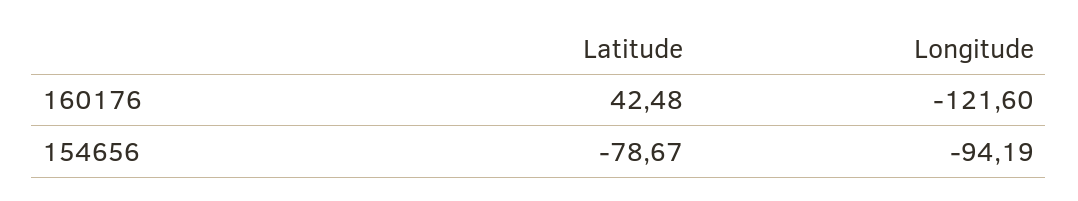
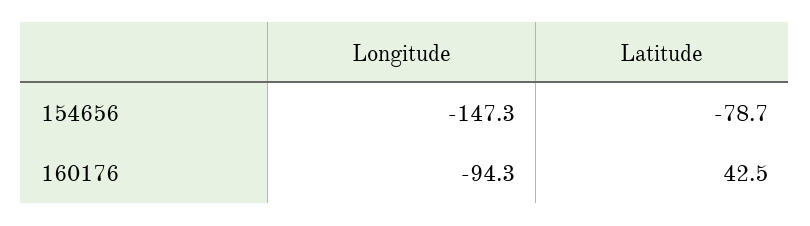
  {
    "Latitude": {
      "160176": 42.48,
      "154656": -78.67
    },
    "Longitude": {
-     "160176": -121.6,
+     "160176": -94.3,
-     "154656": -94.19
+     "154656": -147.3
    }
  }

